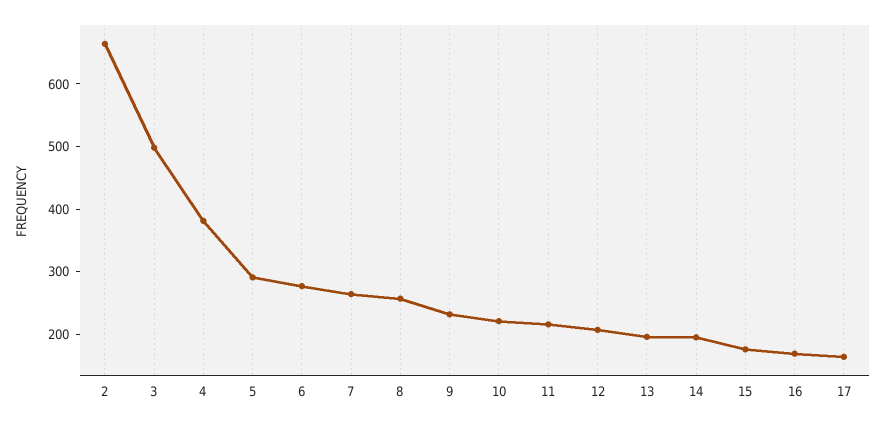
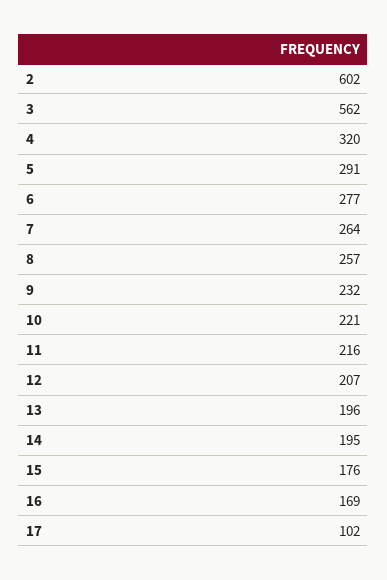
  {
-   "2": 660,
+   "2": 602,
-   "3": 500,
+   "3": 562,
-   "4": 380,
+   "4": 320,
    "5": 291,
    "6": 277,
    "7": 264,
    "8": 257,
    "9": 232,
    "10": 221,
    "11": 216,
    "12": 207,
    "13": 196,
    "14": 195,
    "15": 176,
    "16": 169,
-   "17": 160
+   "17": 102
  }

